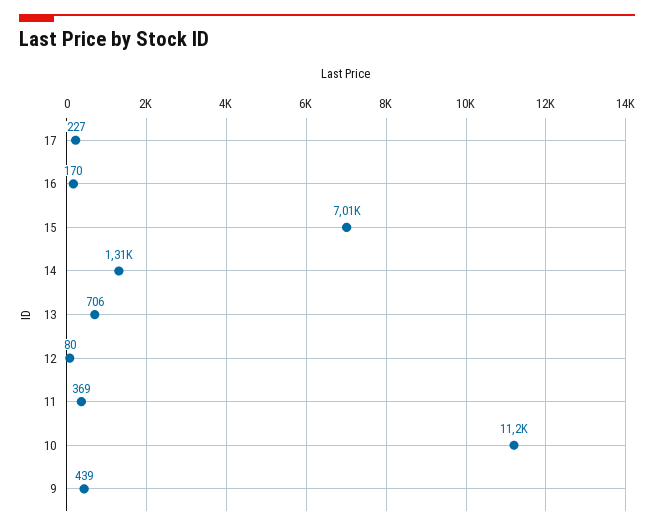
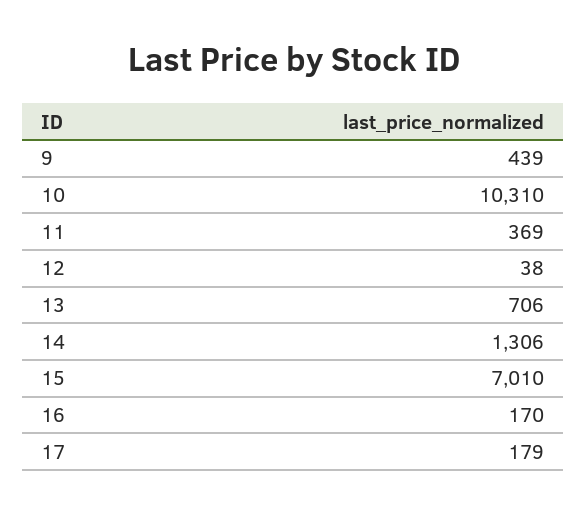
  {
-   "17": 227,
+   "17": 179,
    "16": 170,
    "15": 7010,
    "14": 1306,
    "13": 706,
-   "12": 80,
+   "12": 38,
    "11": 369,
-   "10": 11200,
+   "10": 10310,
    "9": 439
  }

